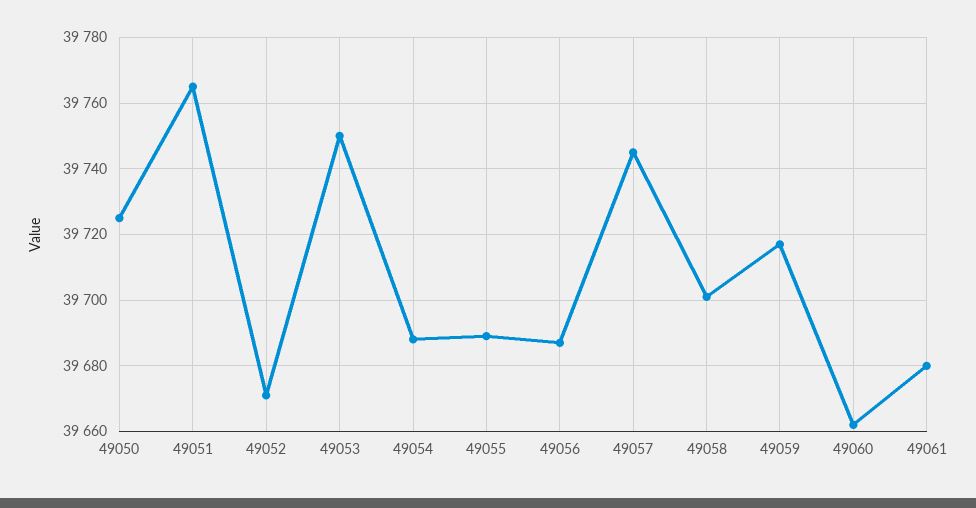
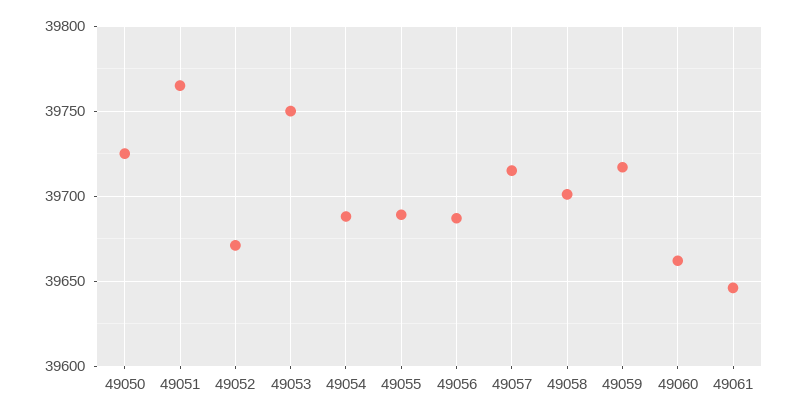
  {
    "49050": 39725,
    "49051": 39765,
    "49052": 39670,
    "49053": 39750,
    "49054": 39690,
    "49055": 39690,
    "49056": 39685,
-   "49057": 39745,
+   "49057": 39715,
    "49058": 39700,
    "49059": 39715,
    "49060": 39660,
-   "49061": 39680
+   "49061": 39645
  }

